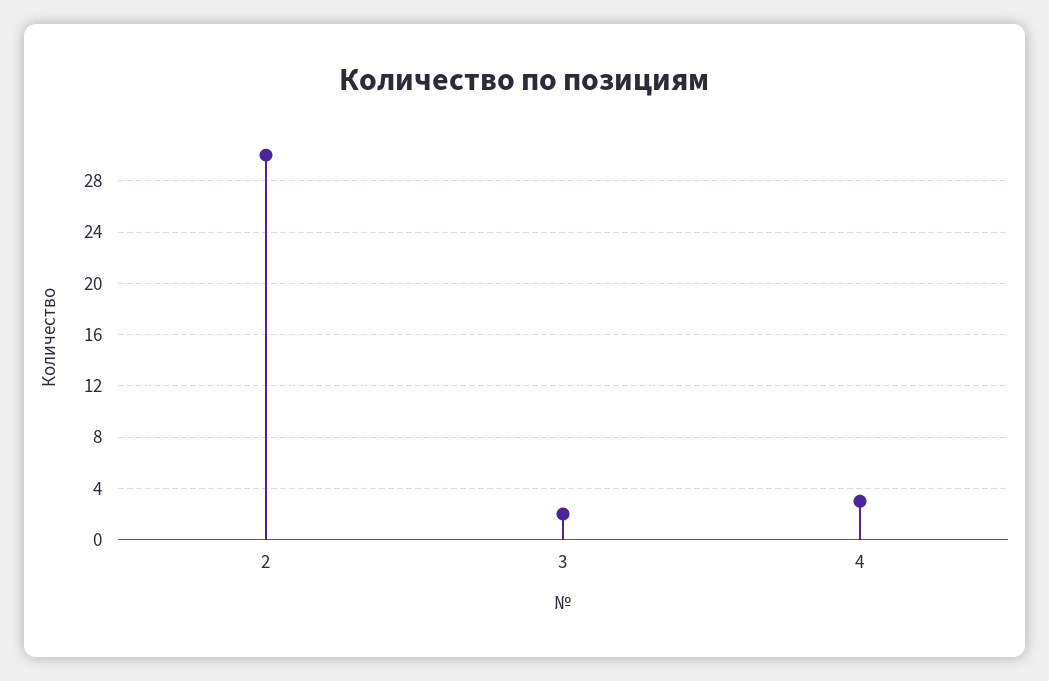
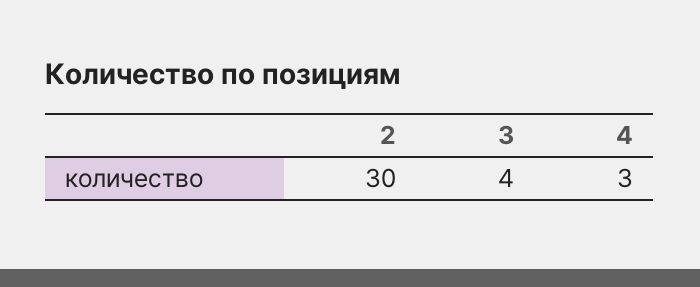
  {
    "2": 30,
-   "3": 2,
+   "3": 4,
    "4": 3
  }

